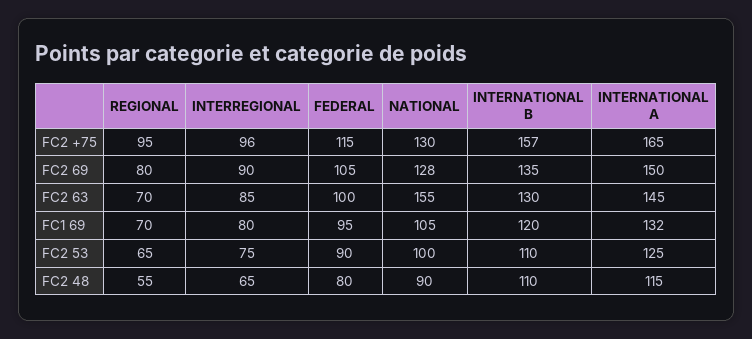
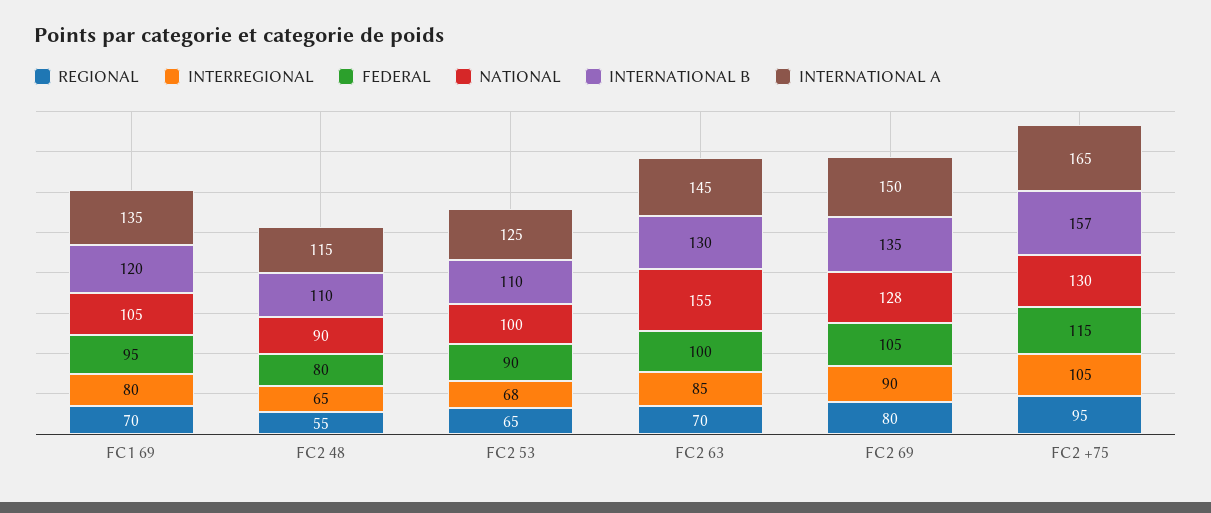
  {
    "REGIONAL": {
      "FC2 +75": 95,
      "FC2 69": 80,
      "FC2 63": 70,
      "FC1 69": 70,
      "FC2 53": 65,
      "FC2 48": 55
    },
    "INTERREGIONAL": {
-     "FC2 +75": 96,
+     "FC2 +75": 105,
      "FC2 69": 90,
      "FC2 63": 85,
      "FC1 69": 80,
-     "FC2 53": 75,
+     "FC2 53": 68,
      "FC2 48": 65
    },
    "FEDERAL": {
      "FC2 +75": 115,
      "FC2 69": 105,
      "FC2 63": 100,
      "FC1 69": 95,
      "FC2 53": 90,
      "FC2 48": 80
    },
    "NATIONAL": {
      "FC2 +75": 130,
      "FC2 69": 128,
      "FC2 63": 155,
      "FC1 69": 105,
      "FC2 53": 100,
      "FC2 48": 90
    },
    "INTERNATIONAL B": {
      "FC2 +75": 157,
      "FC2 69": 135,
      "FC2 63": 130,
      "FC1 69": 120,
      "FC2 53": 110,
      "FC2 48": 110
    },
    "INTERNATIONAL A": {
      "FC2 +75": 165,
      "FC2 69": 150,
      "FC2 63": 145,
-     "FC1 69": 132,
+     "FC1 69": 135,
      "FC2 53": 125,
      "FC2 48": 115
    }
  }

